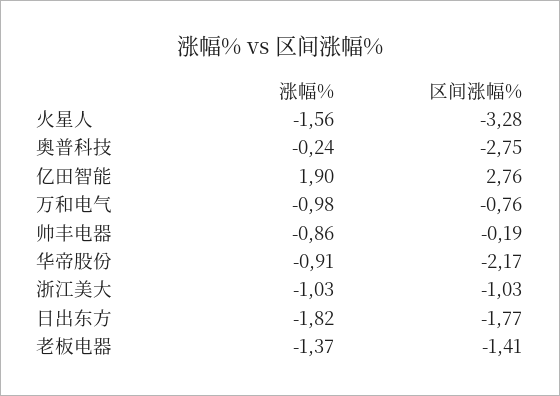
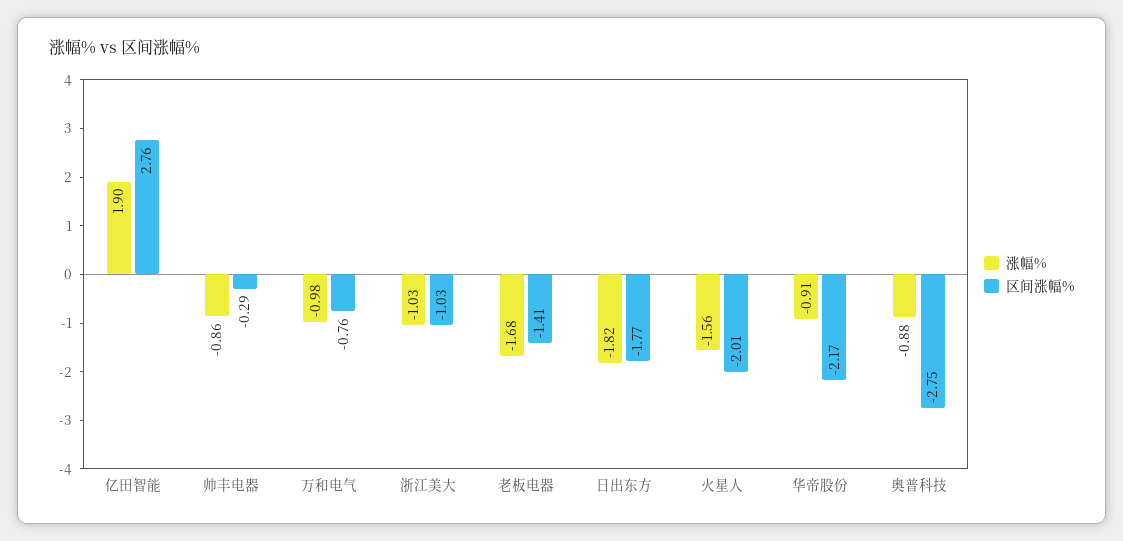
  {
    "涨幅%": {
      "火星人": -1.56,
-     "奥普科技": -0.24,
+     "奥普科技": -0.88,
      "亿田智能": 1.9,
      "万和电气": -0.98,
      "帅丰电器": -0.86,
      "华帝股份": -0.91,
      "浙江美大": -1.03,
      "日出东方": -1.82,
-     "老板电器": -1.37
+     "老板电器": -1.68
    },
    "区间涨幅%": {
-     "火星人": -3.28,
+     "火星人": -2.01,
      "奥普科技": -2.75,
      "亿田智能": 2.76,
      "万和电气": -0.76,
-     "帅丰电器": -0.19,
+     "帅丰电器": -0.29,
      "华帝股份": -2.17,
      "浙江美大": -1.03,
      "日出东方": -1.77,
      "老板电器": -1.41
    }
  }

